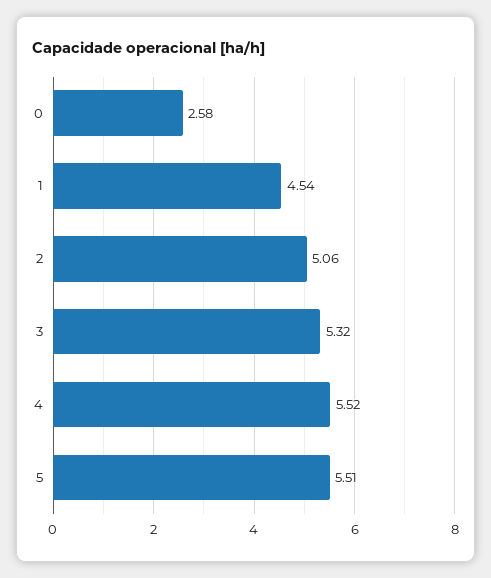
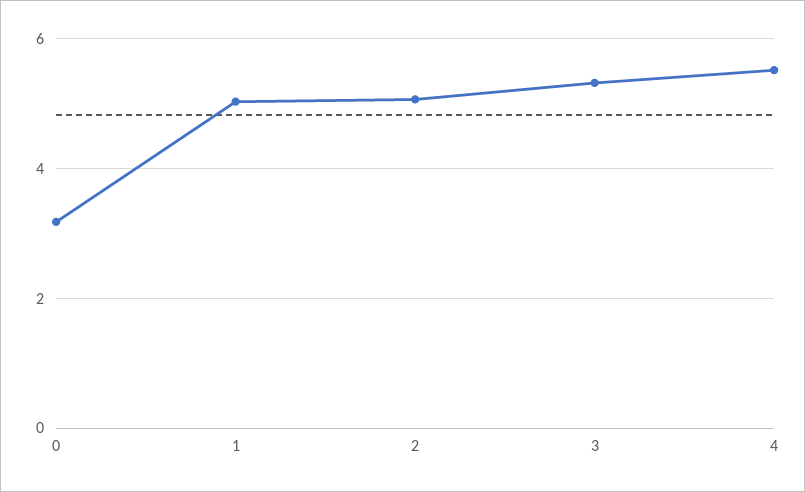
  {
-   "0": 2.58,
+   "0": 3.2,
-   "1": 4.54,
+   "1": 5,
    "2": 5.06,
    "3": 5.32,
-   "4": 5.52,
+   "4": 5.52
-   "5": 5.51
  }

